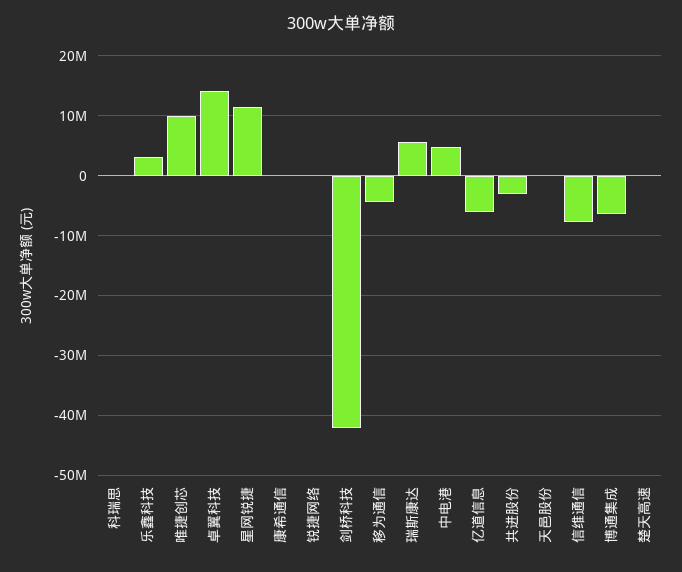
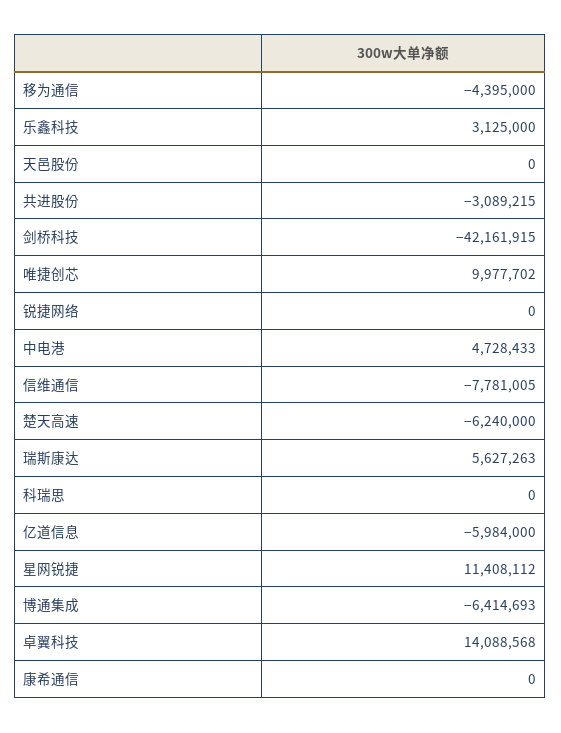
  {
    "科瑞思": 0,
    "乐鑫科技": 3125000,
    "唯捷创芯": 9977702,
    "卓翼科技": 14088568,
    "星网锐捷": 11408112,
    "康希通信": 0,
    "锐捷网络": 0,
    "剑桥科技": -42161915,
    "移为通信": -4395000,
    "瑞斯康达": 5627263,
    "中电港": 4728433,
    "亿道信息": -5984000,
    "共进股份": -3089215,
    "天邑股份": 0,
    "信维通信": -7781005,
    "博通集成": -6414693,
-   "楚天高速": 0
+   "楚天高速": -6240000
  }

